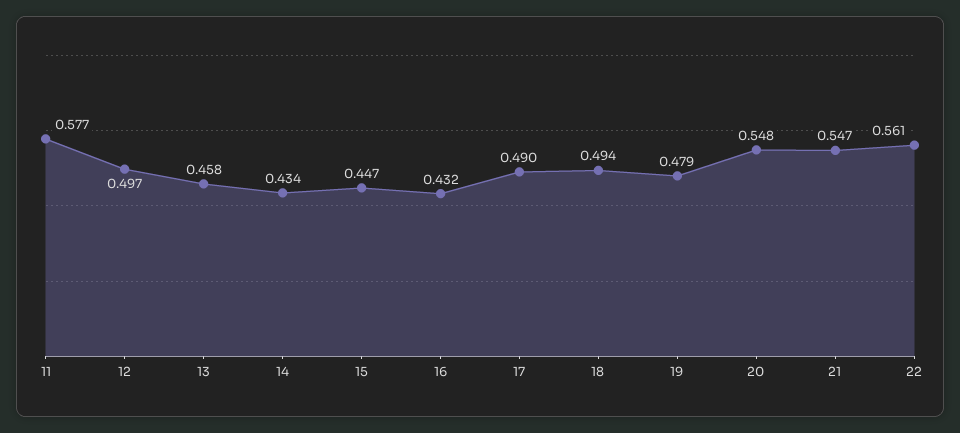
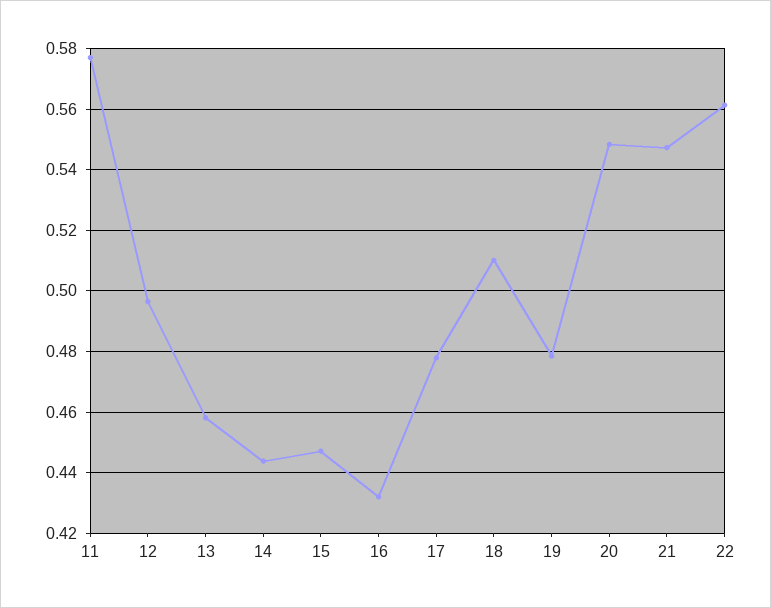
  {
    "11": 0.577,
    "12": 0.497,
    "13": 0.458,
-   "14": 0.434,
+   "14": 0.444,
    "15": 0.447,
    "16": 0.432,
-   "17": 0.49,
+   "17": 0.478,
-   "18": 0.494,
+   "18": 0.51,
    "19": 0.479,
    "20": 0.548,
    "21": 0.547,
    "22": 0.561
  }

